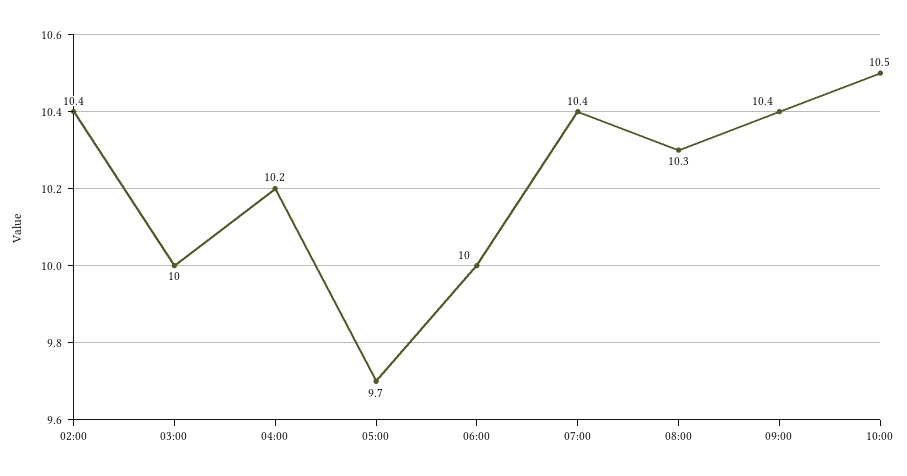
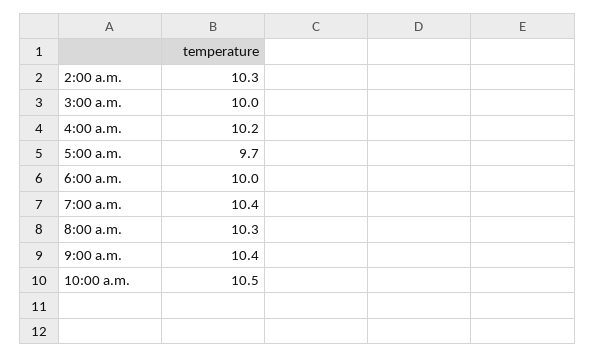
  {
-   "02:00": 10.4,
+   "02:00": 10.3,
    "03:00": 10,
    "04:00": 10.2,
    "05:00": 9.7,
    "06:00": 10,
    "07:00": 10.4,
    "08:00": 10.3,
    "09:00": 10.4,
    "10:00": 10.5
  }

